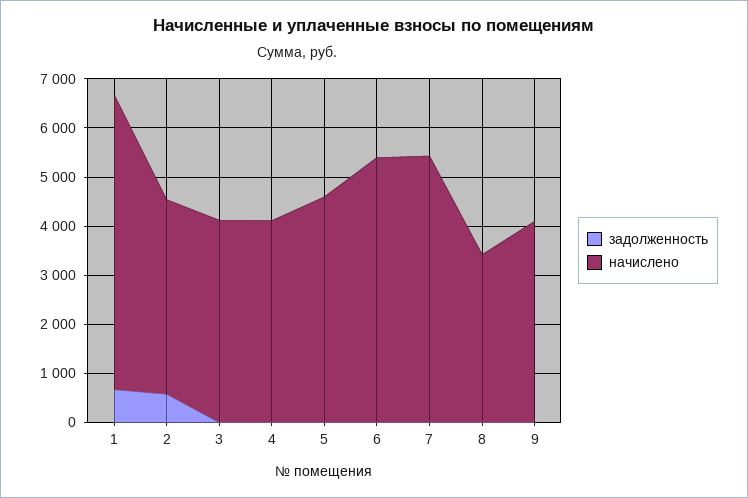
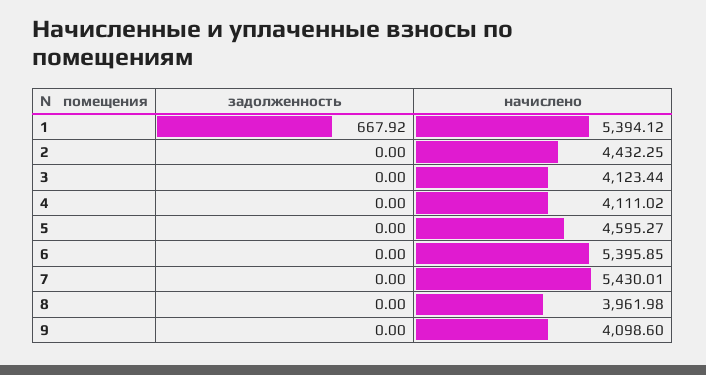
  {
    "задолженность": {
      "1": 667.92,
-     "2": 600,
+     "2": 0,
      "3": 0,
      "4": 0,
      "5": 0,
      "6": 0,
      "7": 0,
      "8": 0,
      "9": 0
    },
    "начислено": {
-     "1": 6000,
+     "1": 5394.12,
-     "2": 4000,
+     "2": 4432.25,
      "3": 4123.44,
      "4": 4111.02,
      "5": 4595.27,
      "6": 5395.85,
      "7": 5430.01,
-     "8": 3400,
+     "8": 3961.98,
      "9": 4098.6
    }
  }

